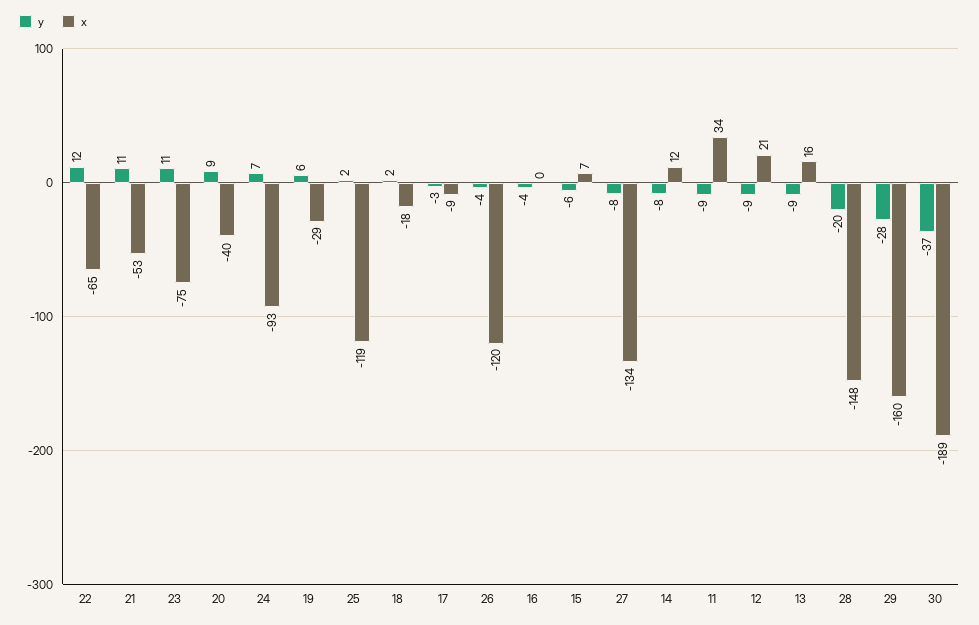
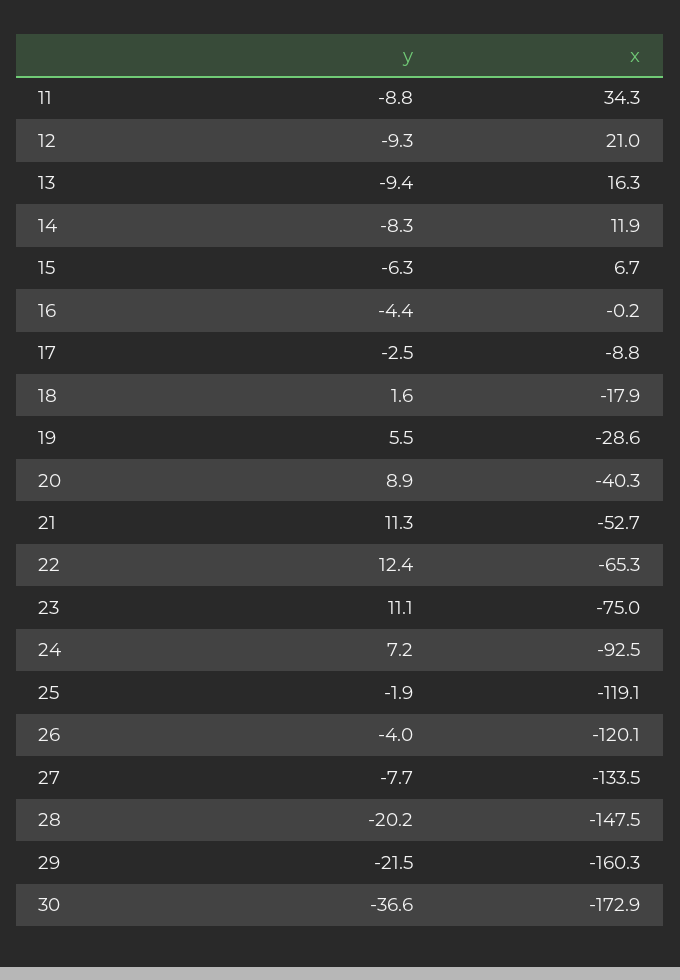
  {
    "y": {
      "22": 12.4,
      "21": 11.3,
      "23": 11.1,
      "20": 8.9,
      "24": 7.2,
      "19": 5.5,
-     "25": 2,
+     "25": -1.9,
      "18": 1.6,
      "17": -2.5,
      "26": -4,
      "16": -4.4,
      "15": -6.3,
      "27": -7.7,
      "14": -8.3,
      "11": -8.8,
      "12": -9.3,
      "13": -9.4,
      "28": -20.2,
-     "29": -28,
+     "29": -21.5,
      "30": -36.6
    },
    "x": {
      "22": -65.3,
      "21": -52.7,
      "23": -75,
      "20": -40.3,
      "24": -92.5,
      "19": -28.6,
      "25": -119.1,
      "18": -17.9,
      "17": -8.8,
      "26": -120.1,
      "16": -0.2,
      "15": 6.7,
      "27": -133.5,
      "14": 11.9,
      "11": 34.3,
      "12": 21,
      "13": 16.3,
      "28": -147.5,
      "29": -160.3,
-     "30": -189
+     "30": -172.9
    }
  }

